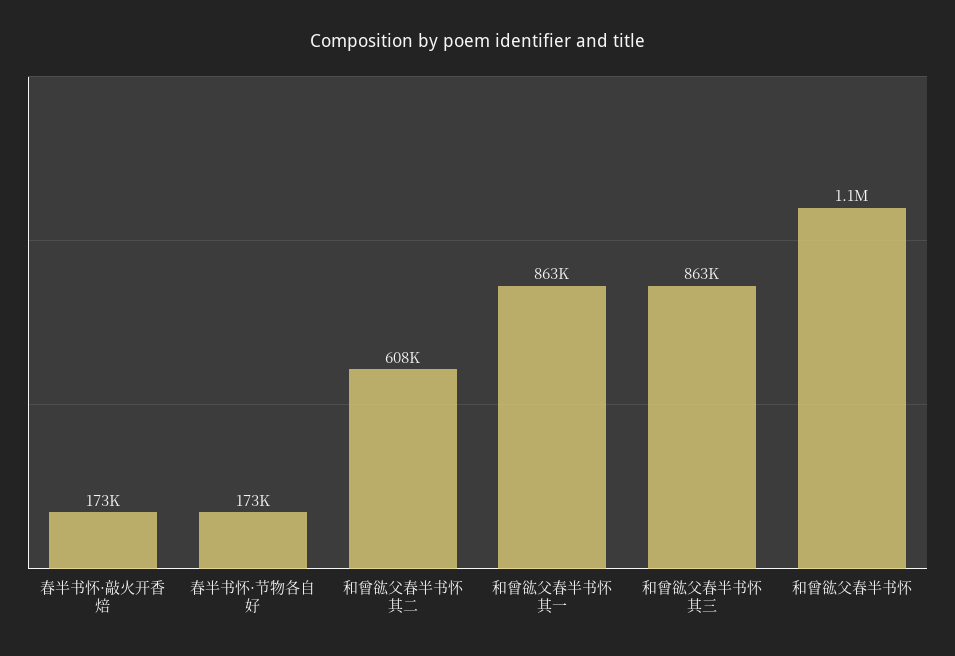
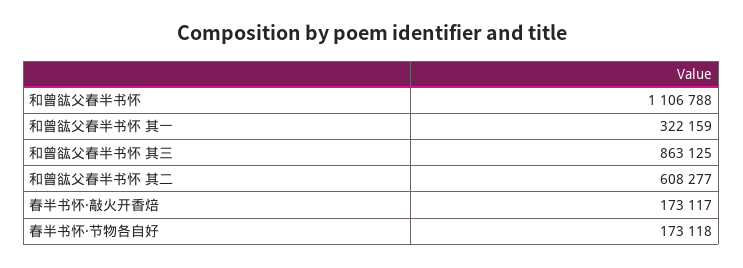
  {
    "春半书怀·敲火开香焙": 173117,
    "春半书怀·节物各自好": 173118,
    "和曾谹父春半书怀 其二": 608277,
-   "和曾谹父春半书怀 其一": 863000,
+   "和曾谹父春半书怀 其一": 322159,
    "和曾谹父春半书怀 其三": 863125,
    "和曾谹父春半书怀": 1106788
  }

